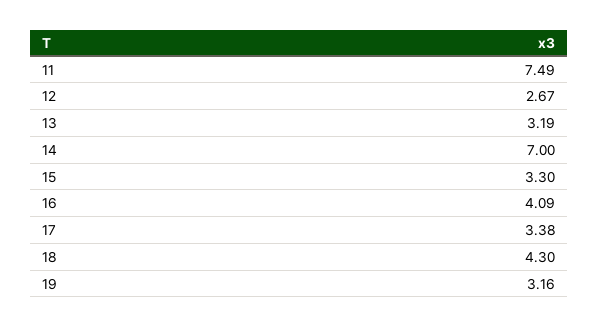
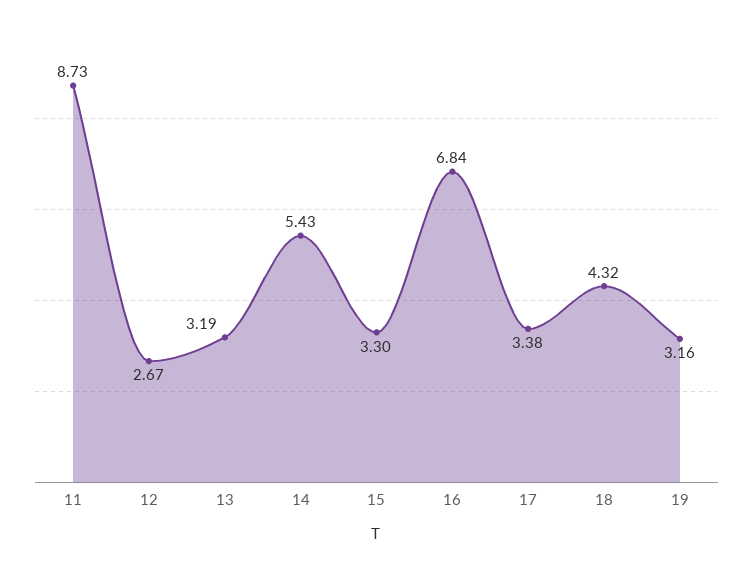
  {
-   "11": 7.49,
+   "11": 8.73,
    "12": 2.67,
    "13": 3.19,
-   "14": 7,
+   "14": 5.43,
    "15": 3.3,
-   "16": 4.09,
+   "16": 6.84,
    "17": 3.38,
-   "18": 4.3,
+   "18": 4.32,
    "19": 3.16
  }

